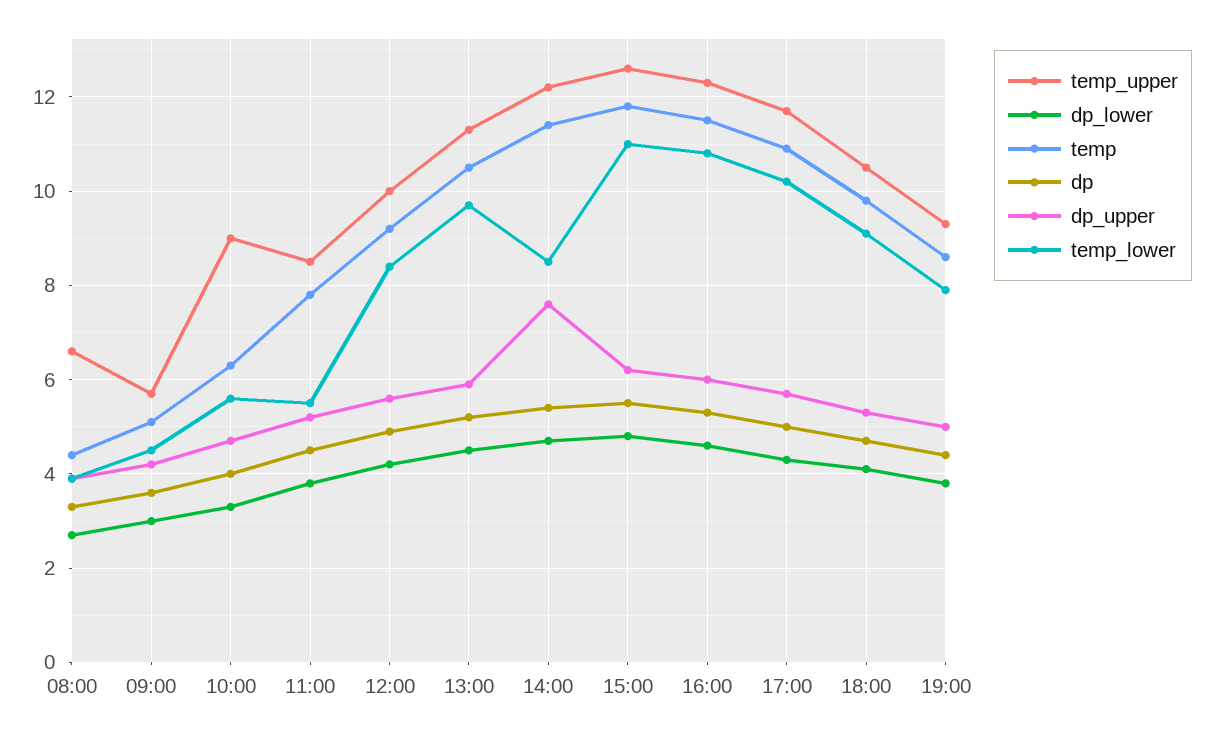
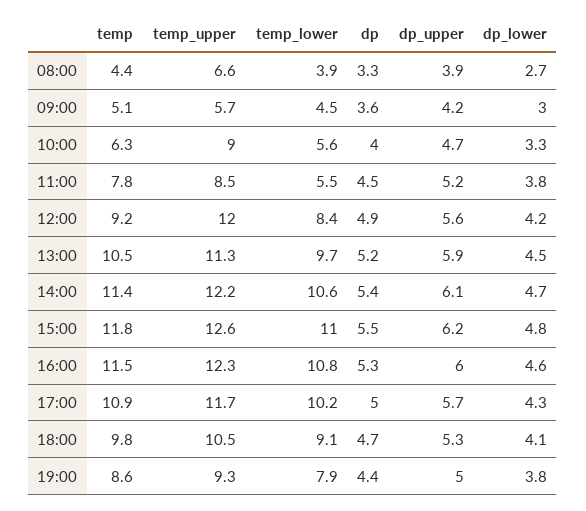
  {
    "temp_upper": {
      "08:00": 6.6,
      "09:00": 5.7,
      "10:00": 9,
      "11:00": 8.5,
-     "12:00": 10,
+     "12:00": 12,
      "13:00": 11.3,
      "14:00": 12.2,
      "15:00": 12.6,
      "16:00": 12.3,
      "17:00": 11.7,
      "18:00": 10.5,
      "19:00": 9.3
    },
    "dp_lower": {
      "08:00": 2.7,
      "09:00": 3,
      "10:00": 3.3,
      "11:00": 3.8,
      "12:00": 4.2,
      "13:00": 4.5,
      "14:00": 4.7,
      "15:00": 4.8,
      "16:00": 4.6,
      "17:00": 4.3,
      "18:00": 4.1,
      "19:00": 3.8
    },
    "temp": {
      "08:00": 4.4,
      "09:00": 5.1,
      "10:00": 6.3,
      "11:00": 7.8,
      "12:00": 9.2,
      "13:00": 10.5,
      "14:00": 11.4,
      "15:00": 11.8,
      "16:00": 11.5,
      "17:00": 10.9,
      "18:00": 9.8,
      "19:00": 8.6
    },
    "dp": {
      "08:00": 3.3,
      "09:00": 3.6,
      "10:00": 4,
      "11:00": 4.5,
      "12:00": 4.9,
      "13:00": 5.2,
      "14:00": 5.4,
      "15:00": 5.5,
      "16:00": 5.3,
      "17:00": 5,
      "18:00": 4.7,
      "19:00": 4.4
    },
    "dp_upper": {
      "08:00": 3.9,
      "09:00": 4.2,
      "10:00": 4.7,
      "11:00": 5.2,
      "12:00": 5.6,
      "13:00": 5.9,
-     "14:00": 7.5,
+     "14:00": 6.1,
      "15:00": 6.2,
      "16:00": 6,
      "17:00": 5.7,
      "18:00": 5.3,
      "19:00": 5
    },
    "temp_lower": {
      "08:00": 3.9,
      "09:00": 4.5,
      "10:00": 5.6,
      "11:00": 5.5,
      "12:00": 8.4,
      "13:00": 9.7,
-     "14:00": 8.5,
+     "14:00": 10.6,
      "15:00": 11,
      "16:00": 10.8,
      "17:00": 10.2,
      "18:00": 9.1,
      "19:00": 7.9
    }
  }

